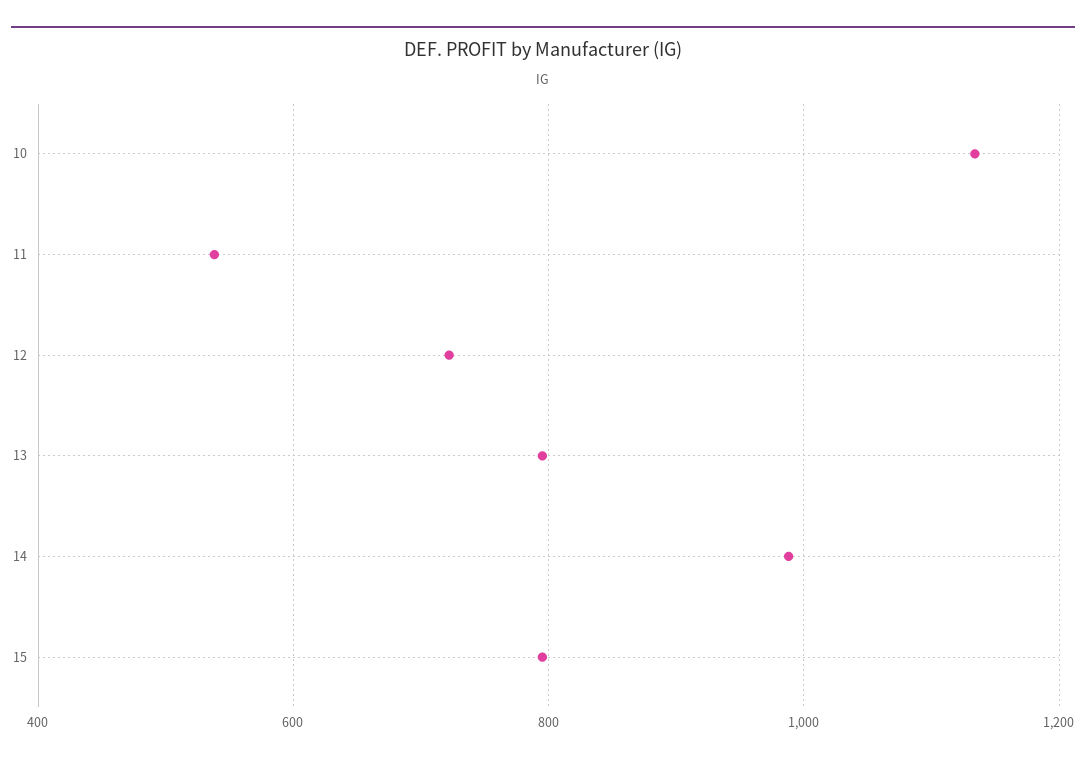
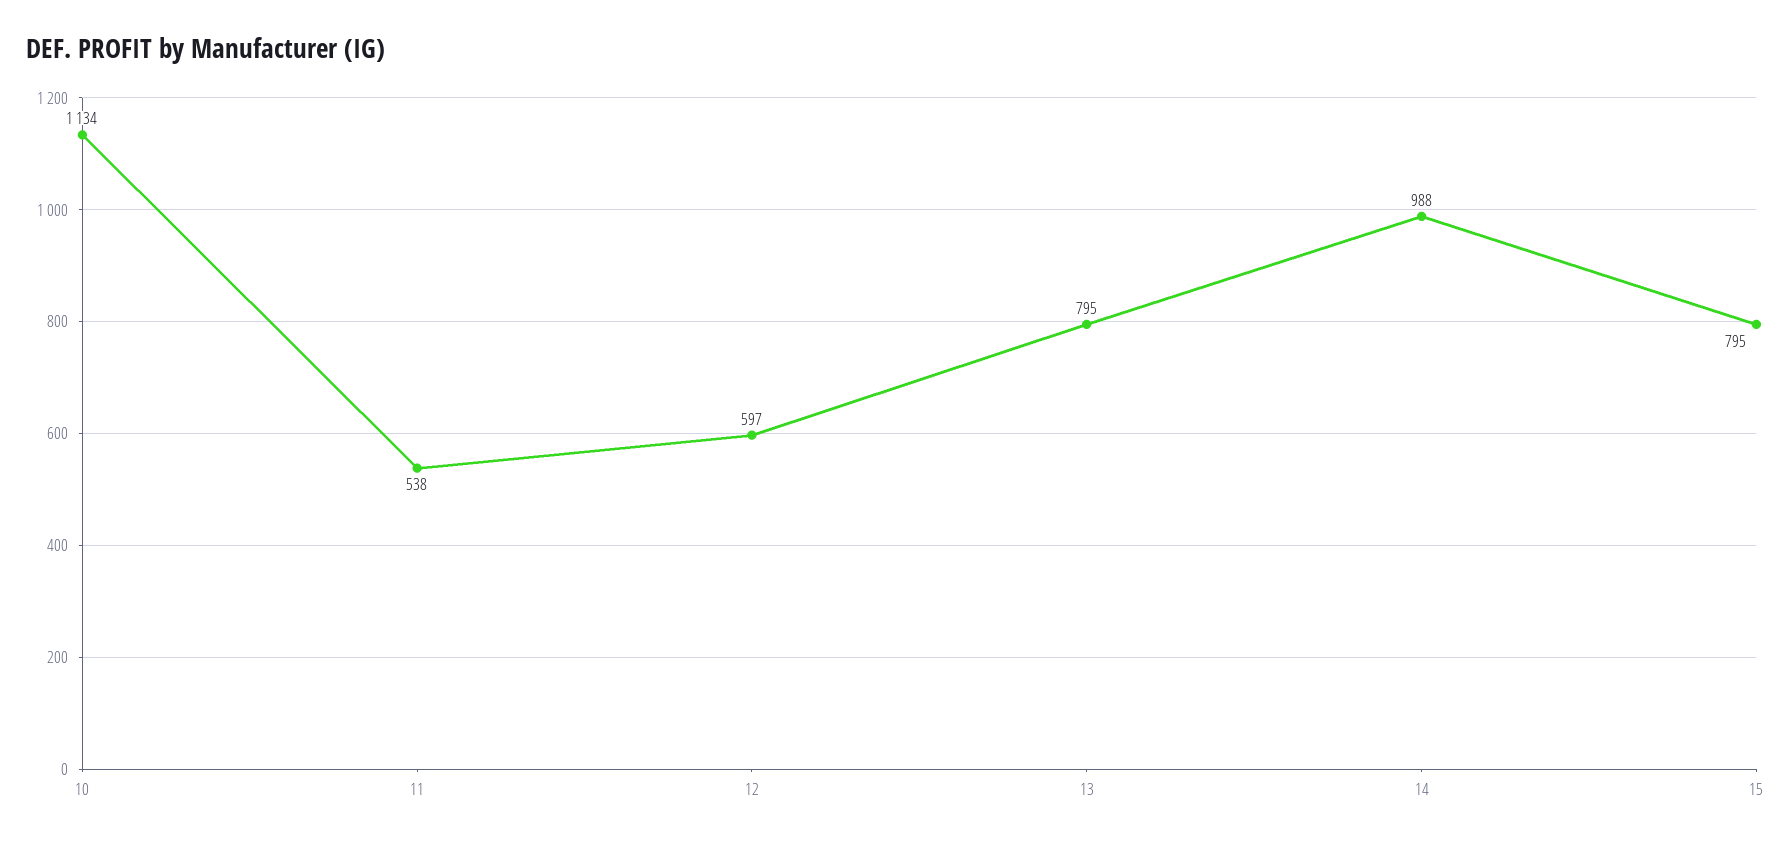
  {
    "10": 1134,
    "11": 538,
-   "12": 720,
+   "12": 597,
    "13": 795,
    "14": 988,
    "15": 795
  }

